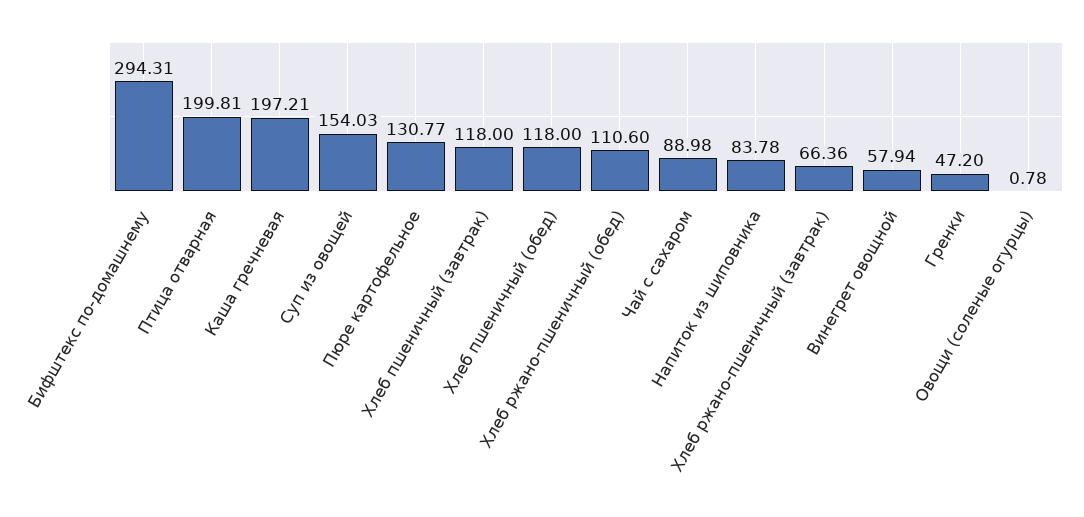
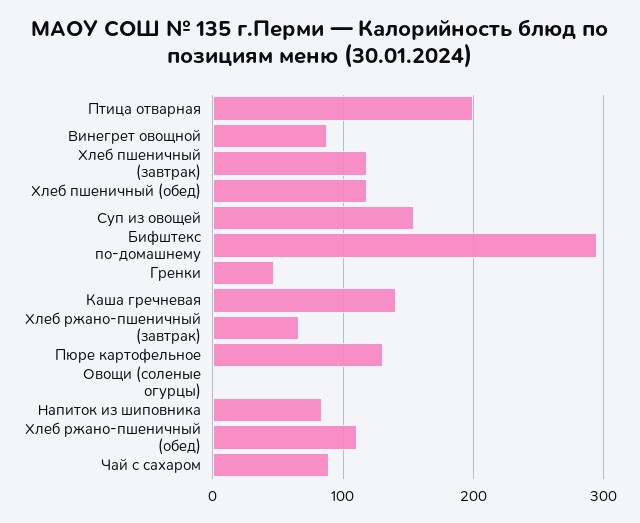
  {
    "Бифштекс по-домашнему": 294.31,
    "Птица отварная": 199.81,
-   "Каша гречневая": 197.21,
+   "Каша гречневая": 140,
    "Суп из овощей": 154.03,
    "Пюре картофельное": 130.77,
    "Хлеб пшеничный (завтрак)": 118,
    "Хлеб пшеничный (обед)": 118,
    "Хлеб ржано-пшеничный (обед)": 110.6,
    "Чай с сахаром": 88.98,
    "Напиток из шиповника": 83.78,
    "Хлеб ржано-пшеничный (завтрак)": 66.36,
-   "Винегрет овощной": 57.94,
+   "Винегрет овощной": 90,
    "Гренки": 47.2,
    "Овощи (соленые огурцы)": 0.78
  }

